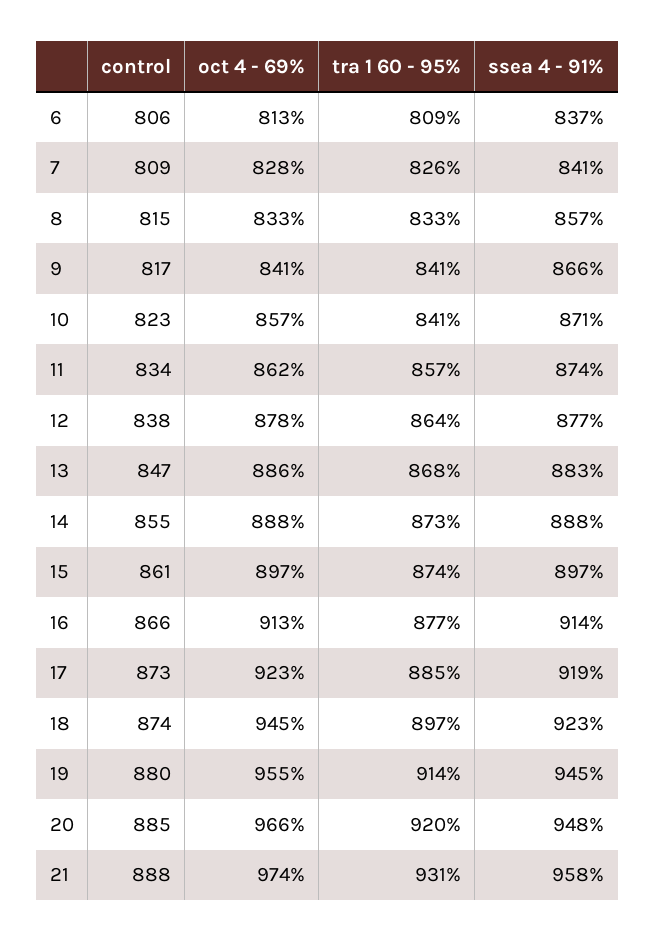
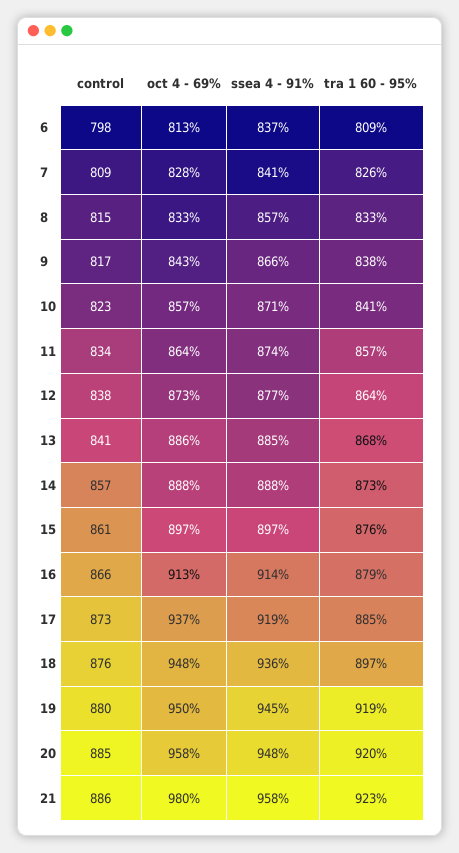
  {
    "control": {
-     "6": 806,
+     "6": 798,
      "7": 809,
      "8": 815,
      "9": 817,
      "10": 823,
      "11": 834,
      "12": 838,
-     "13": 847,
+     "13": 841,
-     "14": 855,
+     "14": 857,
      "15": 861,
      "16": 866,
      "17": 873,
-     "18": 874,
+     "18": 876,
      "19": 880,
      "20": 885,
-     "21": 888
+     "21": 886
    },
    "oct 4 - 69%": {
      "6": 813,
      "7": 828,
      "8": 833,
-     "9": 841,
+     "9": 843,
      "10": 857,
-     "11": 862,
+     "11": 864,
-     "12": 878,
+     "12": 873,
      "13": 886,
      "14": 888,
      "15": 897,
      "16": 913,
-     "17": 923,
+     "17": 937,
-     "18": 945,
+     "18": 948,
-     "19": 955,
+     "19": 950,
-     "20": 966,
+     "20": 958,
-     "21": 974
+     "21": 980
    },
    "tra 1 60 - 95%": {
      "6": 809,
      "7": 826,
      "8": 833,
-     "9": 841,
+     "9": 838,
      "10": 841,
      "11": 857,
      "12": 864,
      "13": 868,
      "14": 873,
-     "15": 874,
+     "15": 876,
-     "16": 877,
+     "16": 879,
      "17": 885,
      "18": 897,
-     "19": 914,
+     "19": 919,
      "20": 920,
-     "21": 931
+     "21": 923
    },
    "ssea 4 - 91%": {
      "6": 837,
      "7": 841,
      "8": 857,
      "9": 866,
      "10": 871,
      "11": 874,
      "12": 877,
-     "13": 883,
+     "13": 885,
      "14": 888,
      "15": 897,
      "16": 914,
      "17": 919,
-     "18": 923,
+     "18": 936,
      "19": 945,
      "20": 948,
      "21": 958
    }
  }

